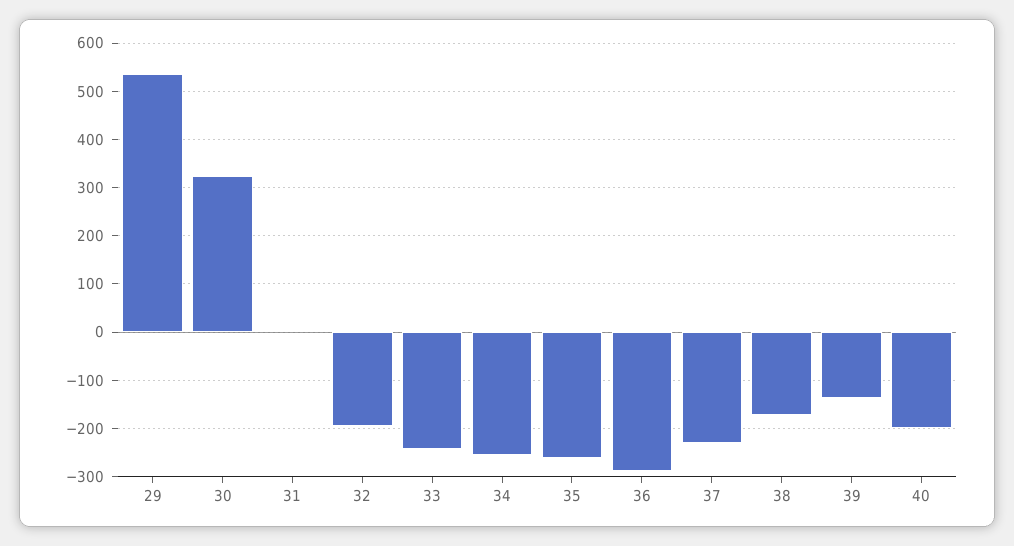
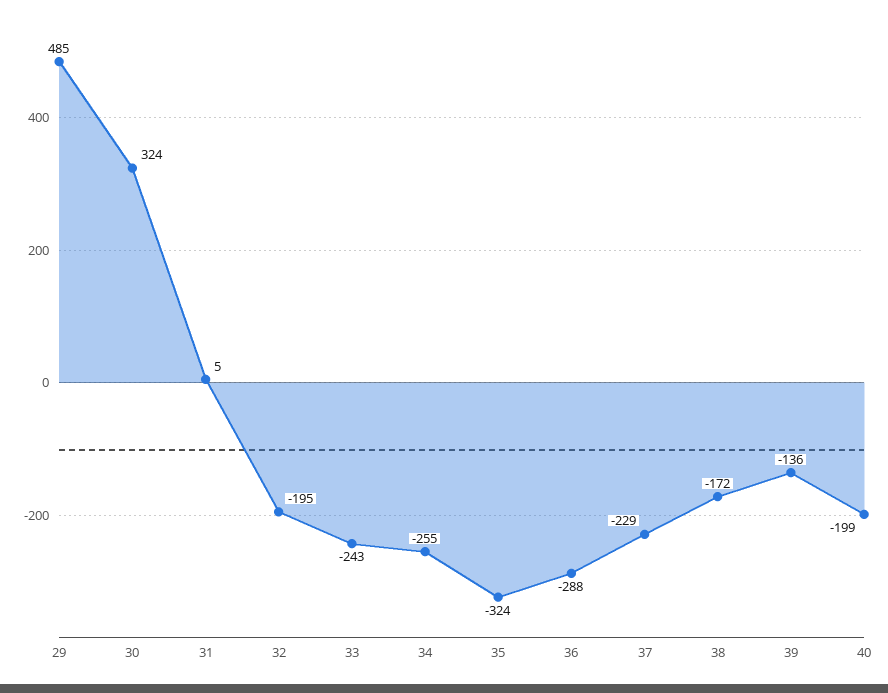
  {
-   "29": 540,
+   "29": 485,
    "30": 324,
    "31": 5,
    "32": -195,
    "33": -243,
    "34": -255,
-   "35": -260,
+   "35": -324,
    "36": -288,
    "37": -229,
    "38": -172,
    "39": -136,
    "40": -199
  }

